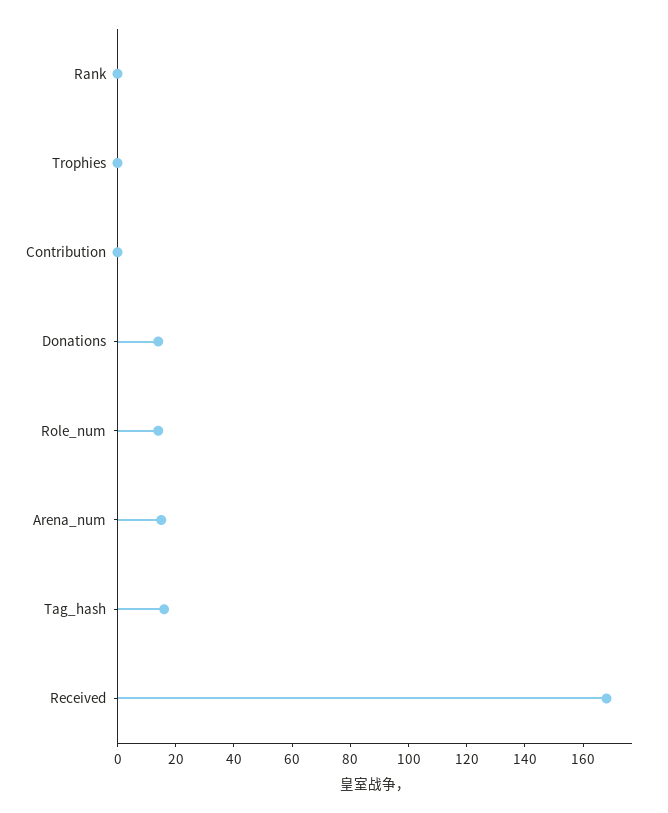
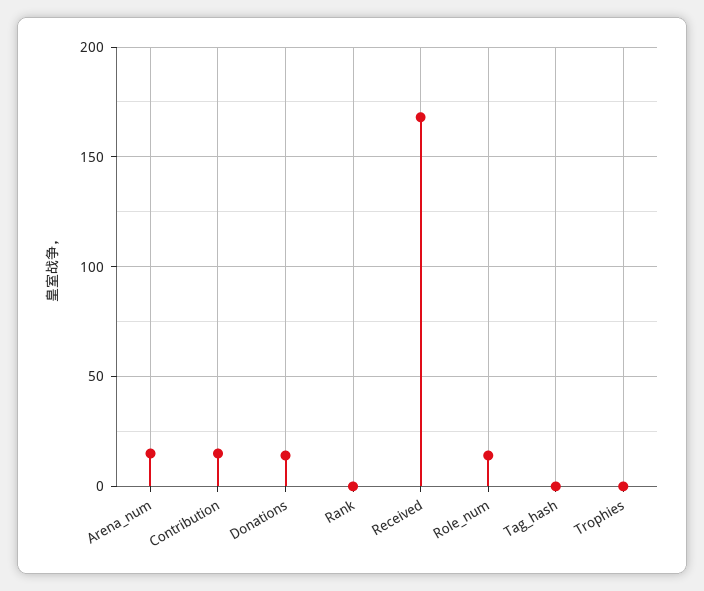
  {
    "Rank": 0,
    "Trophies": 0,
-   "Contribution": 0,
+   "Contribution": 15,
    "Donations": 15,
    "Role_num": 15,
    "Arena_num": 15,
-   "Tag_hash": 15,
+   "Tag_hash": 0,
    "Received": 170
  }

